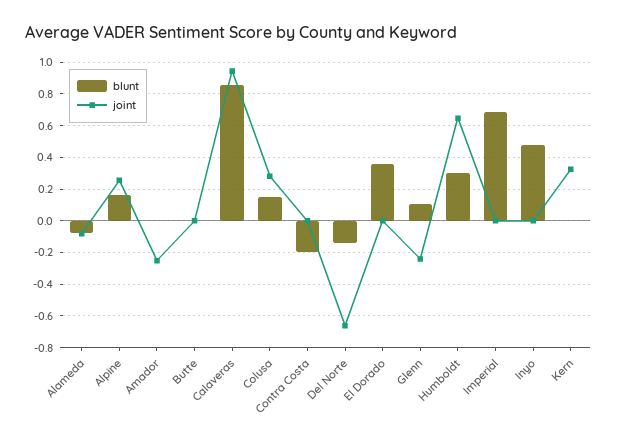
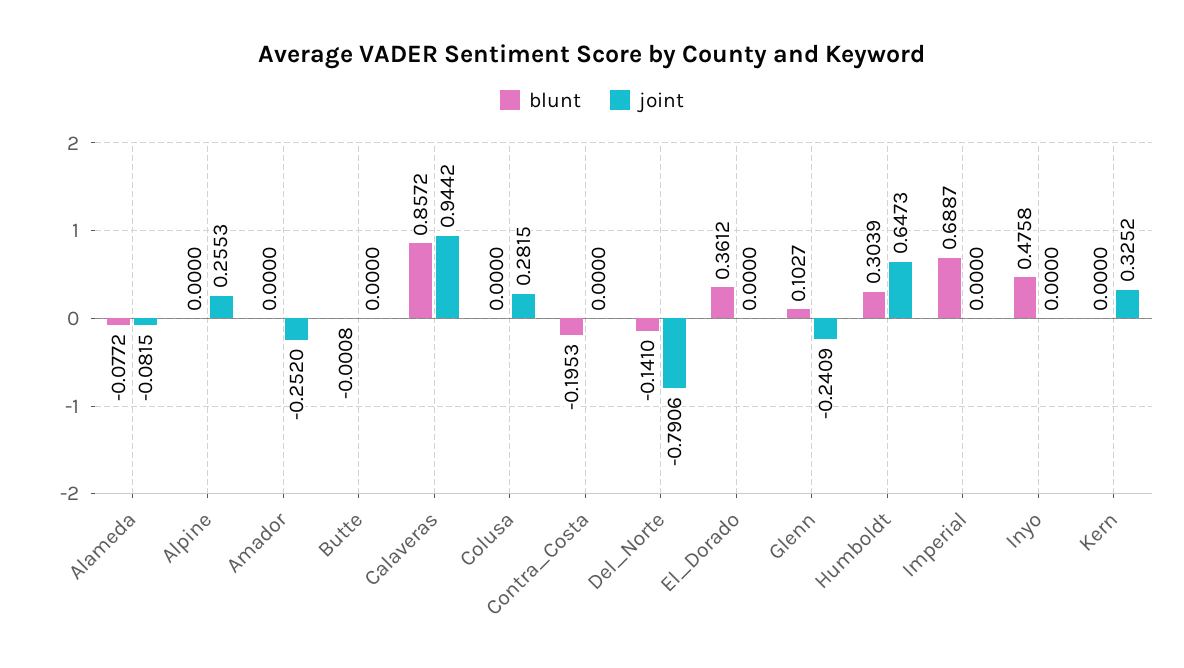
  {
    "blunt": {
      "Alameda": -0.0772,
-     "Alpine": 0.15,
+     "Alpine": 0,
      "Amador": 0,
      "Butte": -0.0008,
      "Calaveras": 0.8572,
-     "Colusa": 0.15,
+     "Colusa": 0,
      "Contra Costa": -0.1953,
      "Del Norte": -0.141,
      "El Dorado": 0.3612,
      "Glenn": 0.1027,
      "Humboldt": 0.3039,
      "Imperial": 0.6887,
      "Inyo": 0.4758,
      "Kern": 0
    },
    "joint": {
      "Alameda": -0.0815,
      "Alpine": 0.2553,
      "Amador": -0.252,
      "Butte": 0,
      "Calaveras": 0.9442,
      "Colusa": 0.2815,
      "Contra Costa": 0,
-     "Del Norte": -0.65,
+     "Del Norte": -0.7906,
      "El Dorado": 0,
      "Glenn": -0.2409,
      "Humboldt": 0.6473,
      "Imperial": 0,
      "Inyo": 0,
      "Kern": 0.3252
    }
  }

